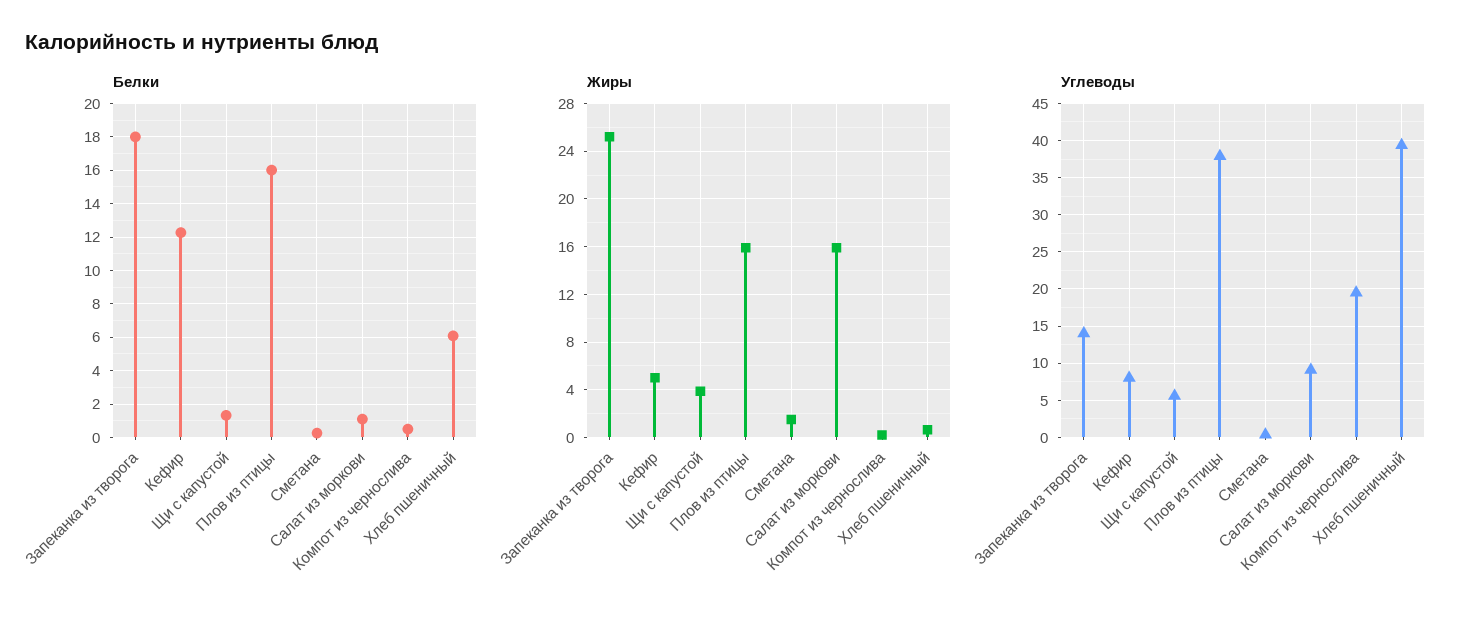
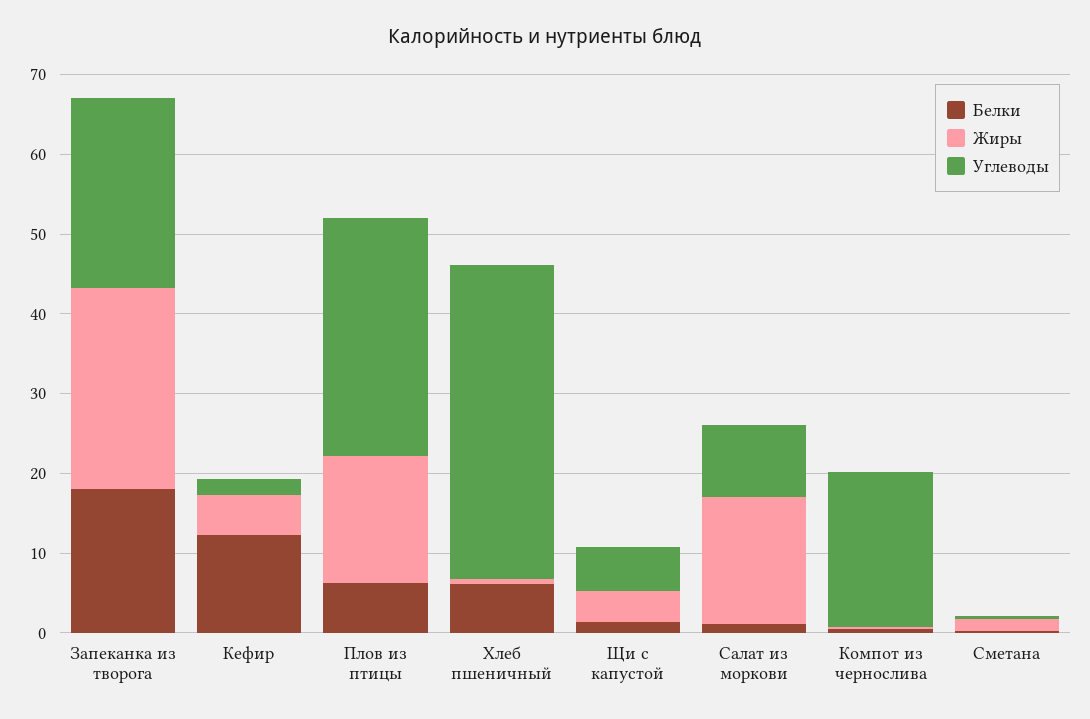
  {
    "Белки": {
      "Запеканка из творога": 18,
      "Кефир": 12.5,
      "Щи с капустой": 1.5,
-     "Плов из птицы": 16,
+     "Плов из птицы": 6,
      "Сметана": 0.5,
      "Салат из моркови": 1,
      "Компот из чернослива": 0.5,
      "Хлеб пшеничный": 6
    },
    "Жиры": {
      "Запеканка из творога": 25,
      "Кефир": 5,
      "Щи с капустой": 4,
      "Плов из птицы": 16,
      "Сметана": 2,
      "Салат из моркови": 16,
      "Компот из чернослива": 0,
      "Хлеб пшеничный": 1
    },
    "Углеводы": {
-     "Запеканка из творога": 14,
+     "Запеканка из творога": 24,
-     "Кефир": 8,
+     "Кефир": 2,
      "Щи с капустой": 6,
-     "Плов из птицы": 38,
+     "Плов из птицы": 30,
      "Сметана": 0,
      "Салат из моркови": 9,
      "Компот из чернослива": 20,
      "Хлеб пшеничный": 39
    }
  }

